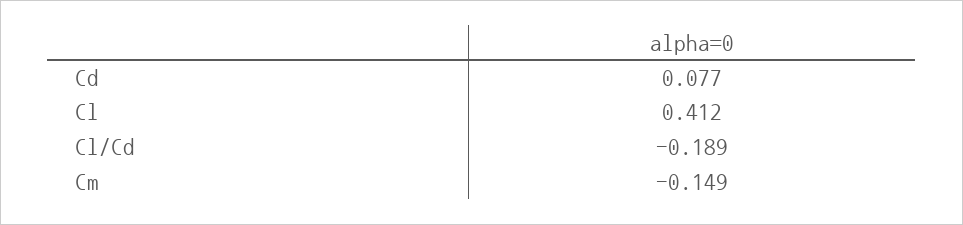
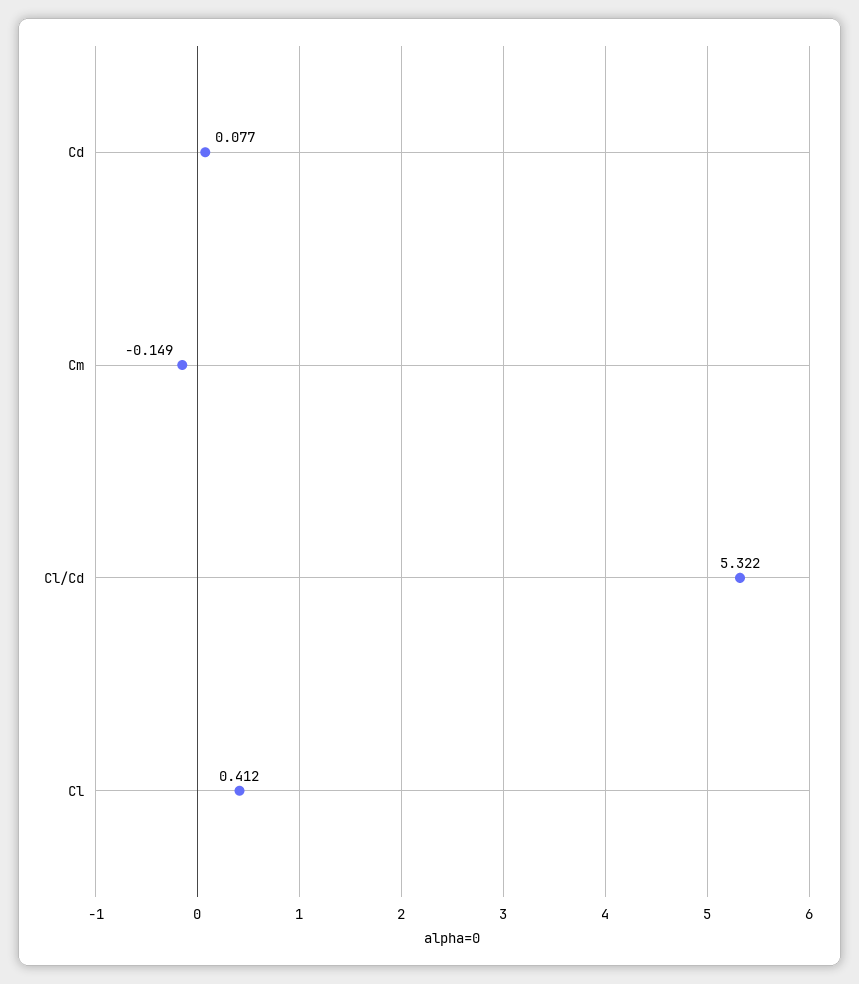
  {
    "Cd": 0.077,
    "Cl": 0.412,
-   "Cl/Cd": -0.189,
+   "Cl/Cd": 5.322,
    "Cm": -0.149
  }

